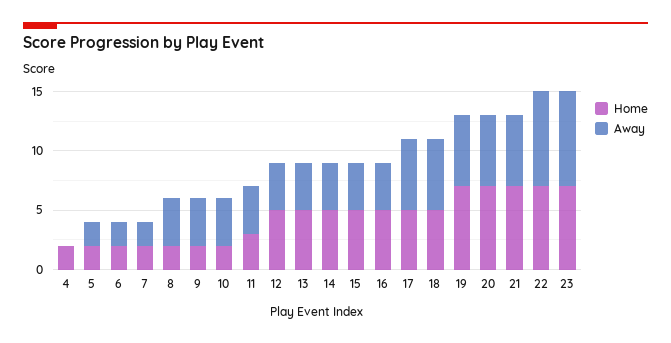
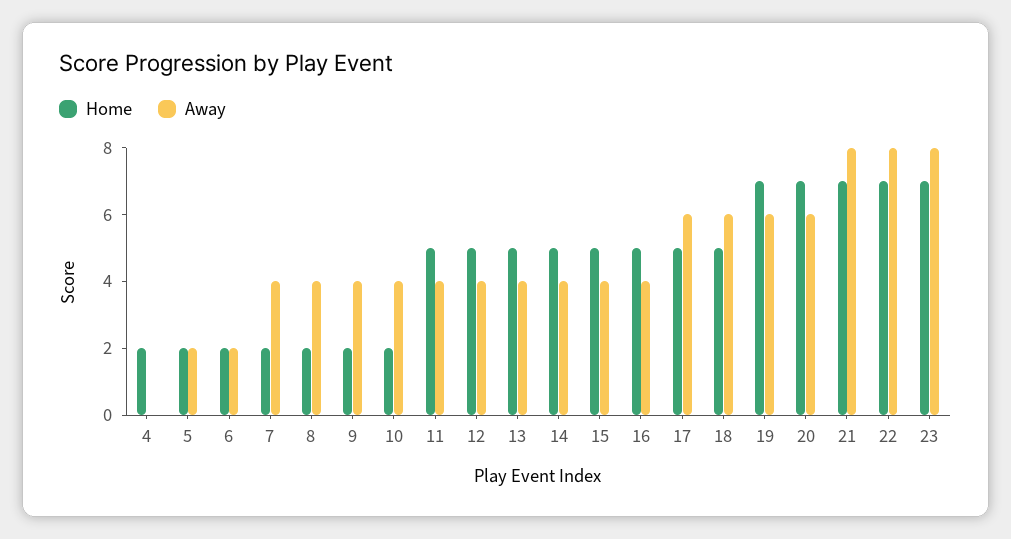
  {
    "Home": {
      "4": 2,
      "5": 2,
      "6": 2,
      "7": 2,
      "8": 2,
      "9": 2,
      "10": 2,
-     "11": 3,
+     "11": 5,
      "12": 5,
      "13": 5,
      "14": 5,
      "15": 5,
      "16": 5,
      "17": 5,
      "18": 5,
      "19": 7,
      "20": 7,
      "21": 7,
      "22": 7,
      "23": 7
    },
    "Away": {
      "4": 0,
      "5": 2,
      "6": 2,
-     "7": 2,
+     "7": 4,
      "8": 4,
      "9": 4,
      "10": 4,
      "11": 4,
      "12": 4,
      "13": 4,
      "14": 4,
      "15": 4,
      "16": 4,
      "17": 6,
      "18": 6,
      "19": 6,
      "20": 6,
-     "21": 6,
+     "21": 8,
      "22": 8,
      "23": 8
    }
  }

